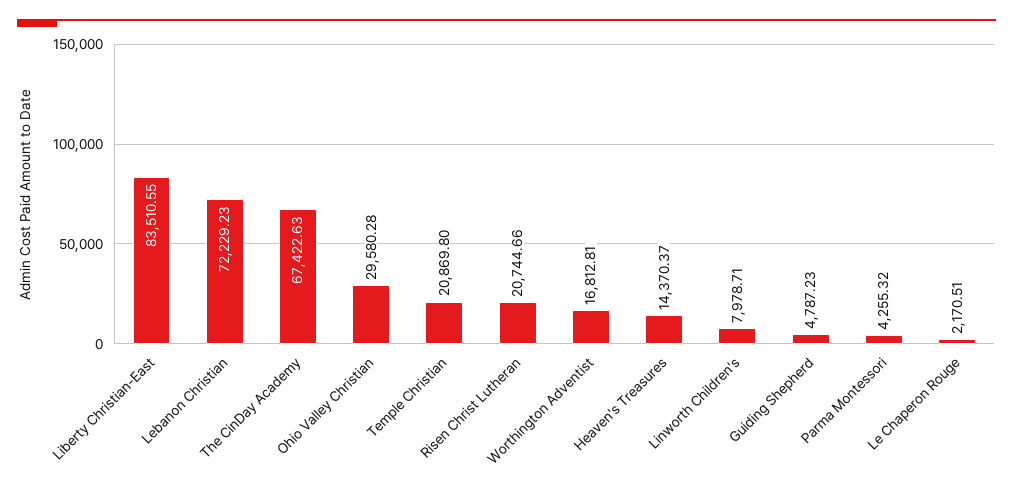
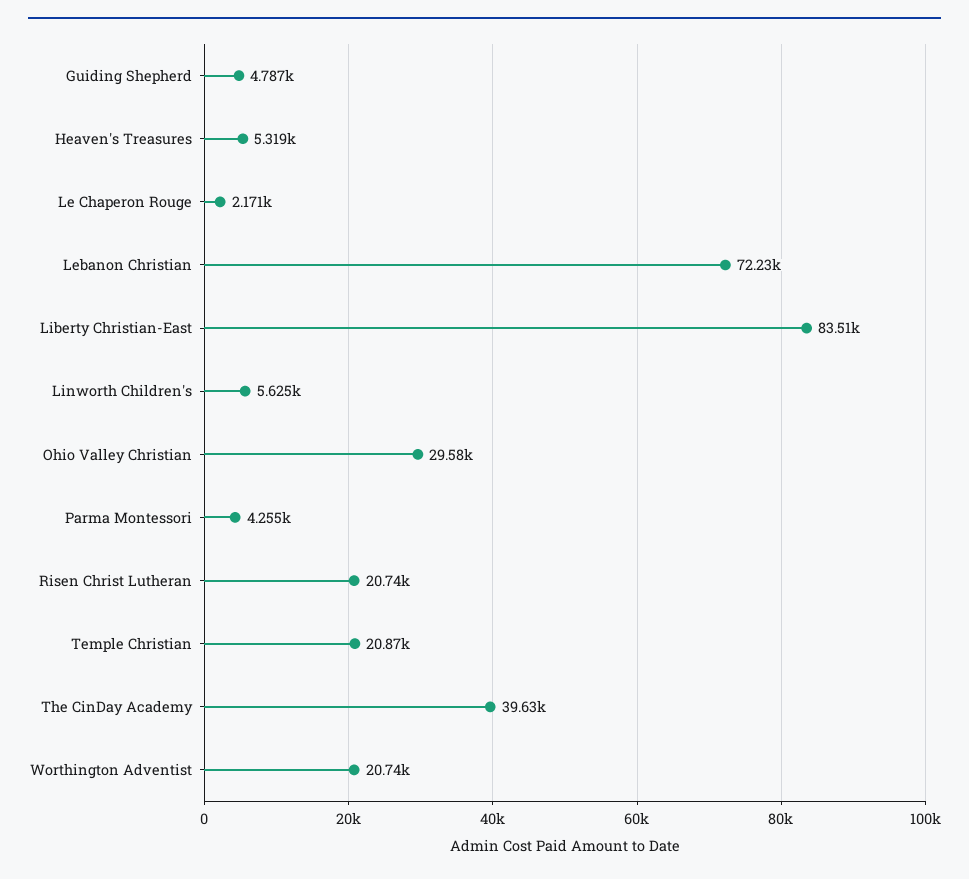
  {
    "Liberty Christian-East": 83510.55,
    "Lebanon Christian": 72229.23,
-   "The CinDay Academy": 67422.63,
+   "The CinDay Academy": 39630,
    "Ohio Valley Christian": 29580.28,
    "Temple Christian": 20869.8,
    "Risen Christ Lutheran": 20744.66,
-   "Worthington Adventist": 16812.81,
+   "Worthington Adventist": 20740,
-   "Heaven's Treasures": 14370.37,
+   "Heaven's Treasures": 5319,
-   "Linworth Children's": 7978.71,
+   "Linworth Children's": 5625,
    "Guiding Shepherd": 4787.23,
    "Parma Montessori": 4255.32,
    "Le Chaperon Rouge": 2170.51
  }

